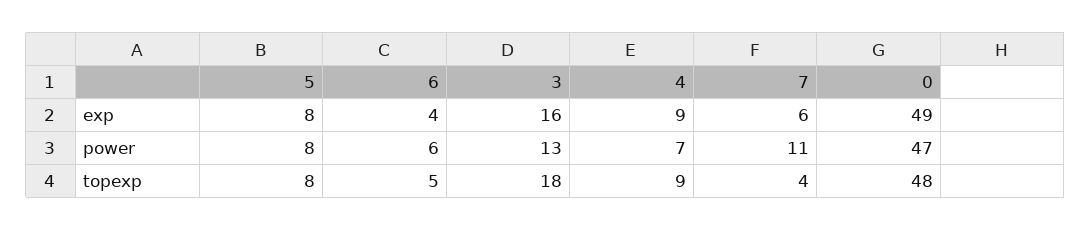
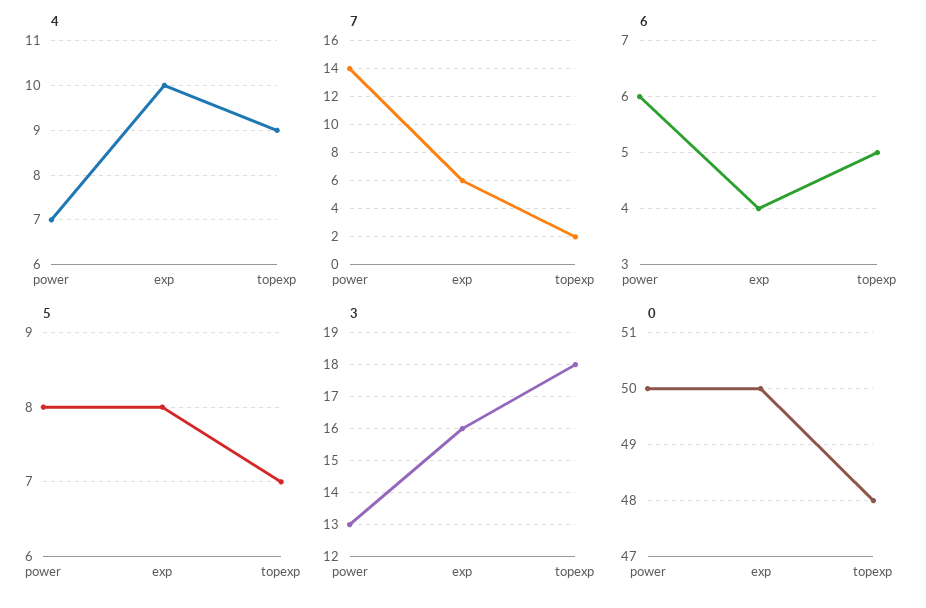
  {
    "5": {
      "exp": 8,
      "power": 8,
-     "topexp": 8
+     "topexp": 7
    },
    "6": {
      "exp": 4,
      "power": 6,
      "topexp": 5
    },
    "3": {
      "exp": 16,
      "power": 13,
      "topexp": 18
    },
    "4": {
-     "exp": 9,
+     "exp": 10,
      "power": 7,
      "topexp": 9
    },
    "7": {
      "exp": 6,
-     "power": 11,
+     "power": 14,
-     "topexp": 4
+     "topexp": 2
    },
    "0": {
-     "exp": 49,
+     "exp": 50,
-     "power": 47,
+     "power": 50,
      "topexp": 48
    }
  }

